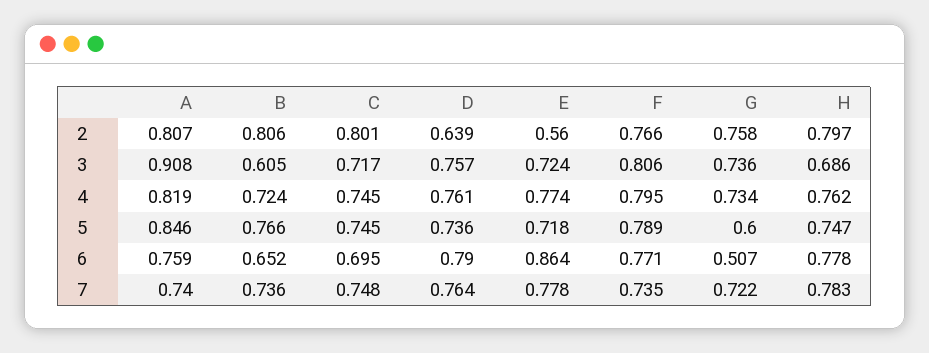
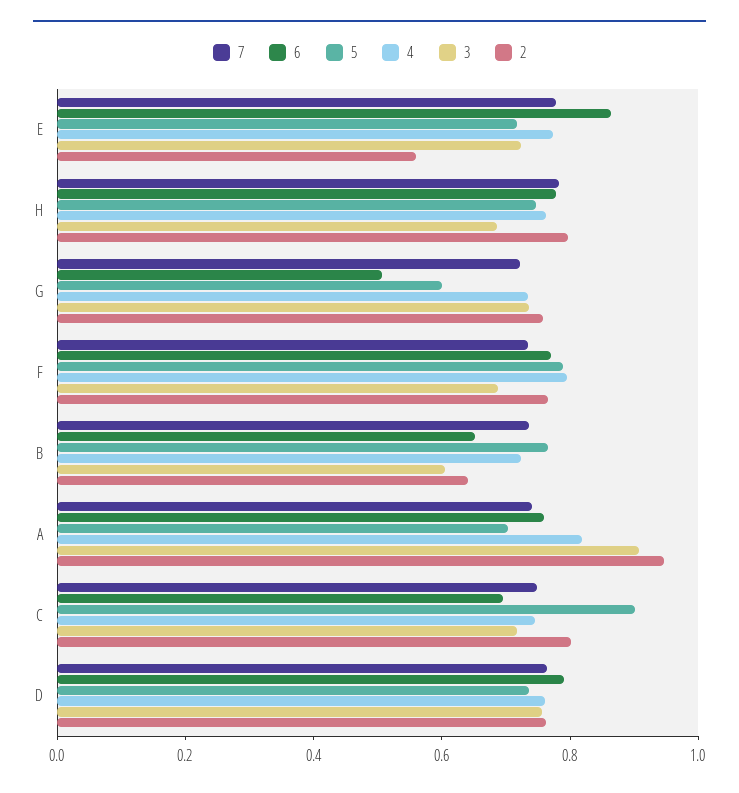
  {
    "2": {
-     "A": 0.807,
+     "A": 0.95,
-     "B": 0.806,
+     "B": 0.65,
      "C": 0.801,
-     "D": 0.639,
+     "D": 0.75,
      "E": 0.56,
      "F": 0.766,
      "G": 0.758,
      "H": 0.797
    },
    "3": {
      "A": 0.908,
      "B": 0.605,
      "C": 0.717,
      "D": 0.757,
      "E": 0.724,
-     "F": 0.806,
+     "F": 0.7,
      "G": 0.736,
      "H": 0.686
    },
    "4": {
      "A": 0.819,
      "B": 0.724,
      "C": 0.745,
      "D": 0.761,
      "E": 0.774,
      "F": 0.795,
      "G": 0.734,
      "H": 0.762
    },
    "5": {
-     "A": 0.846,
+     "A": 0.7,
      "B": 0.766,
-     "C": 0.745,
+     "C": 0.9,
      "D": 0.736,
      "E": 0.718,
      "F": 0.789,
      "G": 0.6,
      "H": 0.747
    },
    "6": {
      "A": 0.759,
      "B": 0.652,
      "C": 0.695,
      "D": 0.79,
      "E": 0.864,
      "F": 0.771,
      "G": 0.507,
      "H": 0.778
    },
    "7": {
      "A": 0.74,
      "B": 0.736,
      "C": 0.748,
      "D": 0.764,
      "E": 0.778,
      "F": 0.735,
      "G": 0.722,
      "H": 0.783
    }
  }

